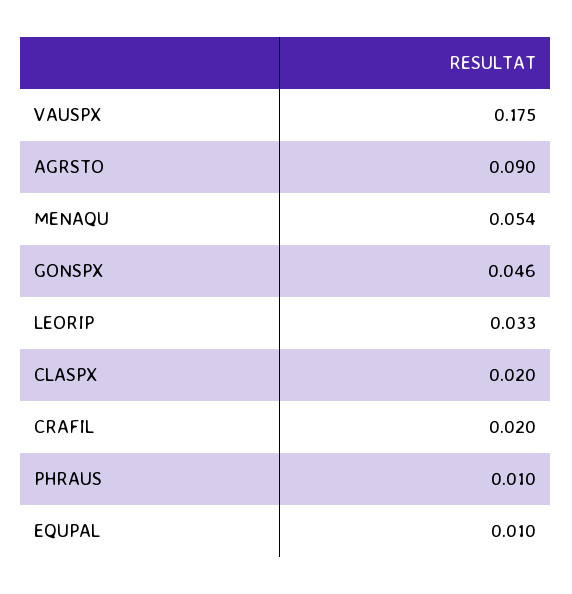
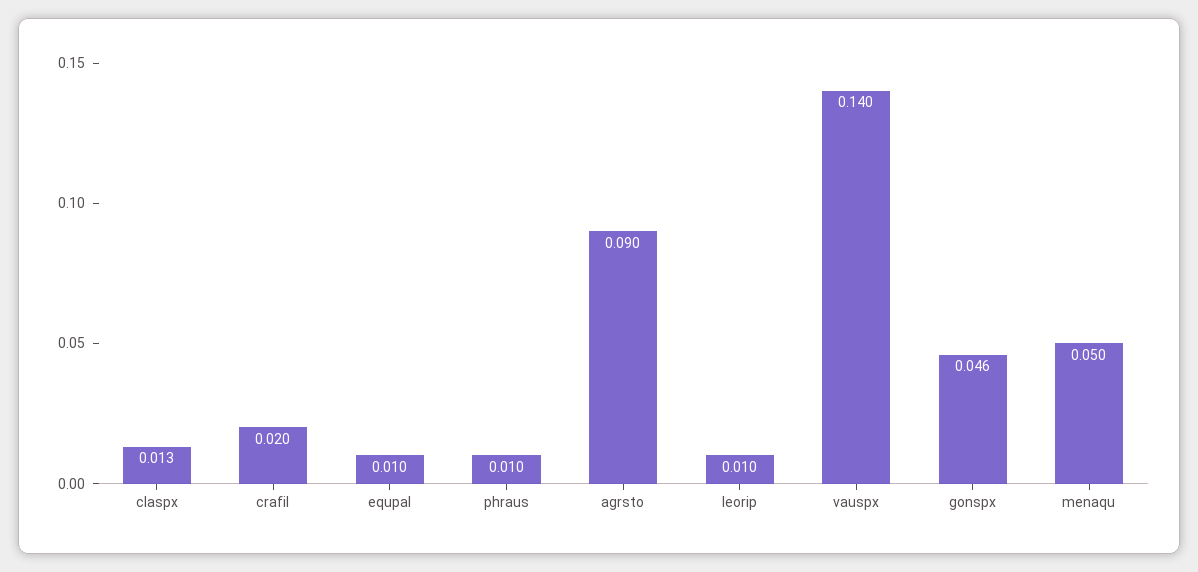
  {
-   "VAUSPX": 0.175,
+   "VAUSPX": 0.14,
    "AGRSTO": 0.09,
-   "MENAQU": 0.054,
+   "MENAQU": 0.05,
    "GONSPX": 0.046,
-   "LEORIP": 0.033,
+   "LEORIP": 0.01,
-   "CLASPX": 0.02,
+   "CLASPX": 0.013,
    "CRAFIL": 0.02,
    "PHRAUS": 0.01,
    "EQUPAL": 0.01
  }

